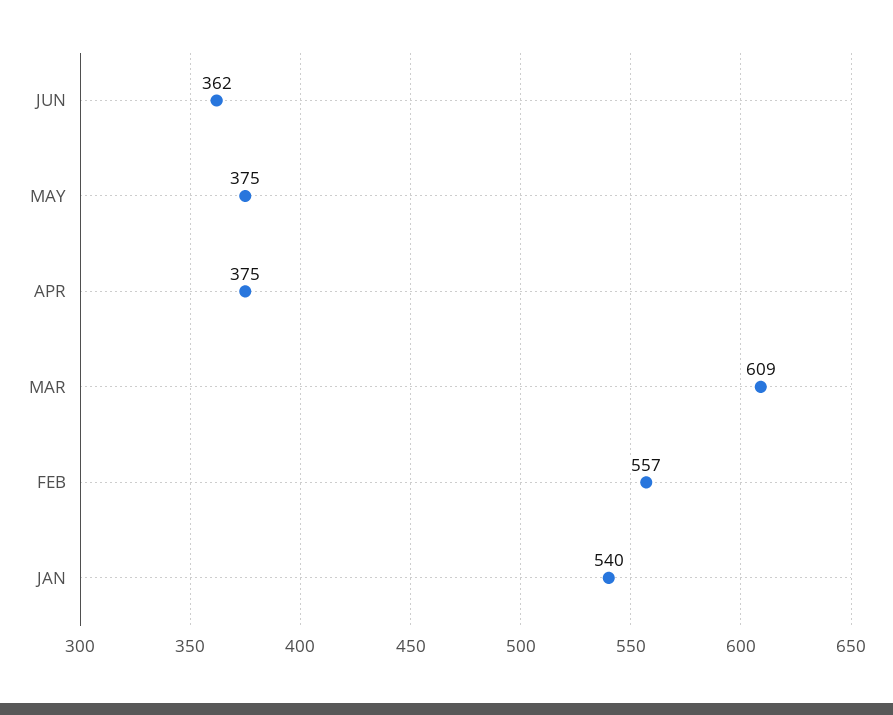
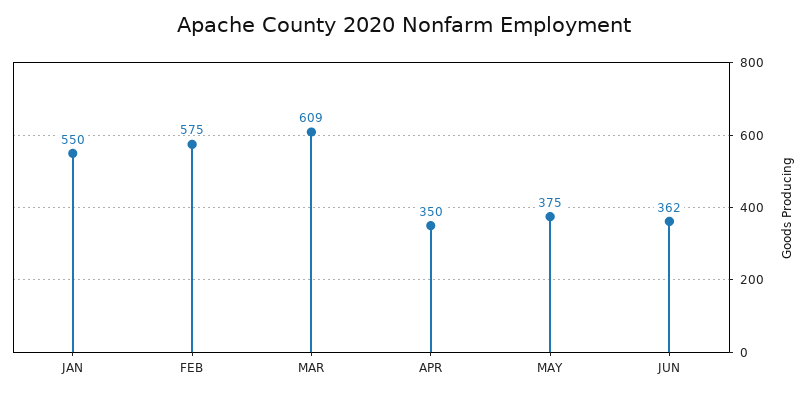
  {
    "JUN": 362,
    "MAY": 375,
-   "APR": 375,
+   "APR": 350,
    "MAR": 609,
-   "FEB": 557,
+   "FEB": 575,
-   "JAN": 540
+   "JAN": 550
  }

